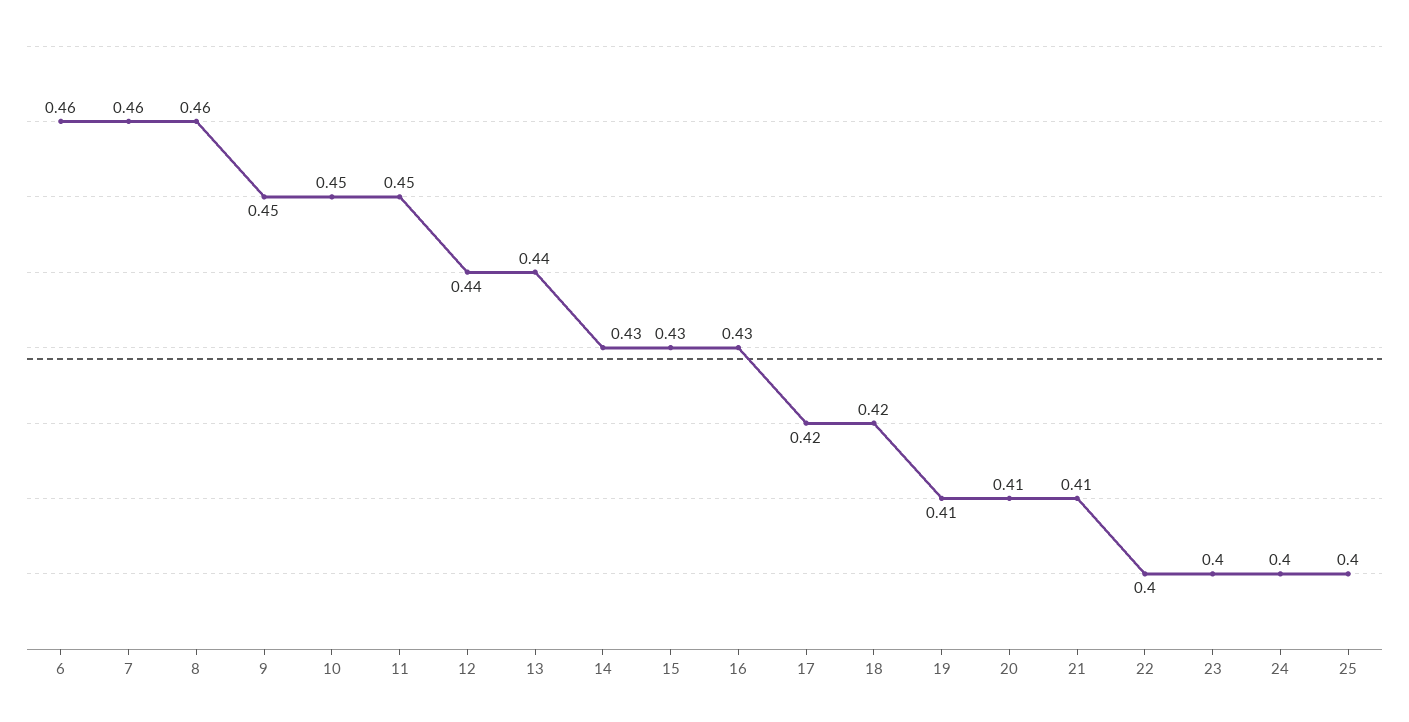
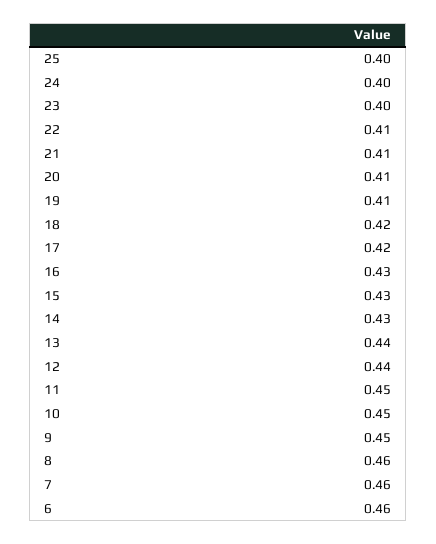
  {
    "6": 0.46,
    "7": 0.46,
    "8": 0.46,
    "9": 0.45,
    "10": 0.45,
    "11": 0.45,
    "12": 0.44,
    "13": 0.44,
    "14": 0.43,
    "15": 0.43,
    "16": 0.43,
    "17": 0.42,
    "18": 0.42,
    "19": 0.41,
    "20": 0.41,
    "21": 0.41,
-   "22": 0.4,
+   "22": 0.41,
    "23": 0.4,
    "24": 0.4,
    "25": 0.4
  }

